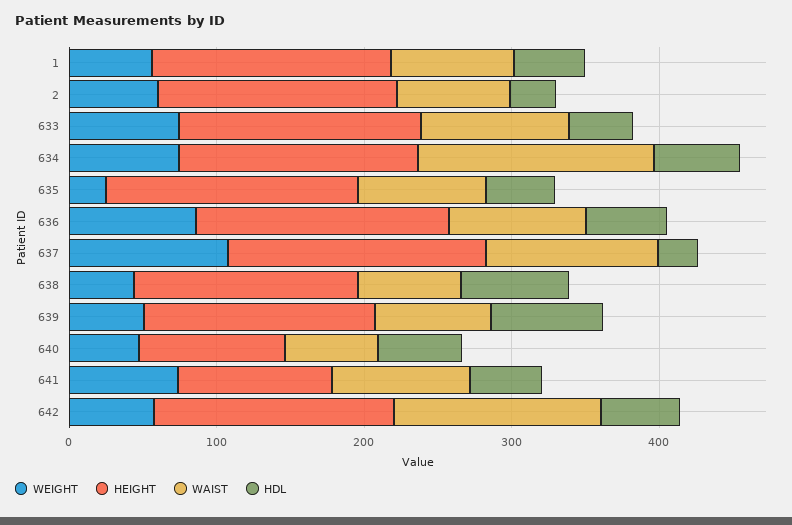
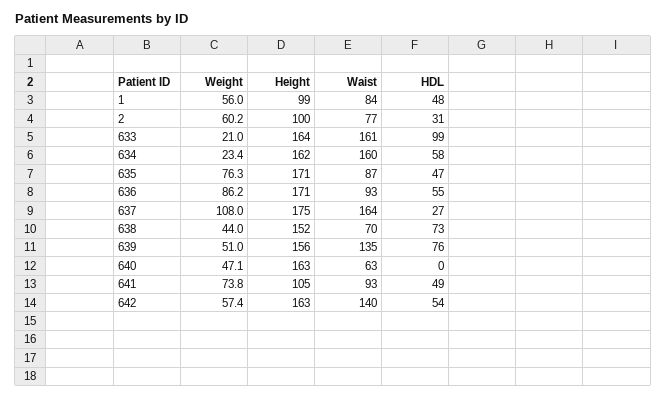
  {
    "WEIGHT": {
      "1": 56,
      "2": 60.2,
-     "633": 80,
+     "633": 21,
-     "634": 80,
+     "634": 23.4,
-     "635": 20,
+     "635": 76.3,
      "636": 86.2,
      "637": 108,
      "638": 44,
      "639": 51,
      "640": 47.1,
      "641": 73.8,
      "642": 57.4
    },
    "HEIGHT": {
-     "1": 160,
+     "1": 99,
-     "2": 160,
+     "2": 100,
      "633": 164,
      "634": 162,
      "635": 171,
      "636": 171,
      "637": 175,
      "638": 152,
      "639": 156,
-     "640": 100,
+     "640": 163,
      "641": 105,
      "642": 163
    },
    "WAIST": {
      "1": 84,
      "2": 77,
-     "633": 100,
+     "633": 161,
      "634": 160,
      "635": 87,
      "636": 93,
-     "637": 120,
+     "637": 164,
      "638": 70,
-     "639": 80,
+     "639": 135,
      "640": 63,
      "641": 93,
      "642": 140
    },
    "HDL": {
      "1": 48,
      "2": 31,
-     "633": 40,
+     "633": 99,
      "634": 58,
      "635": 47,
      "636": 55,
      "637": 27,
      "638": 73,
      "639": 76,
-     "640": 60,
+     "640": 0,
      "641": 49,
      "642": 54
    }
  }

